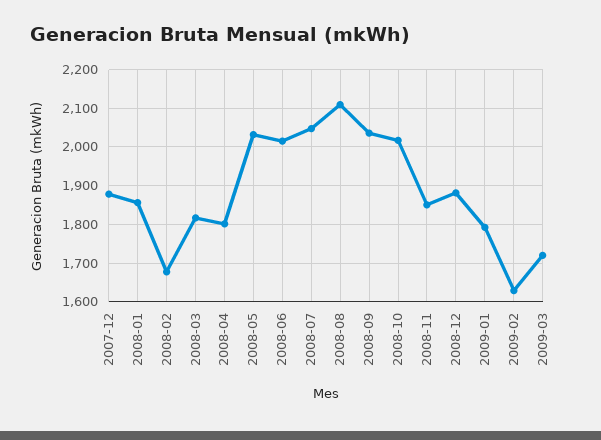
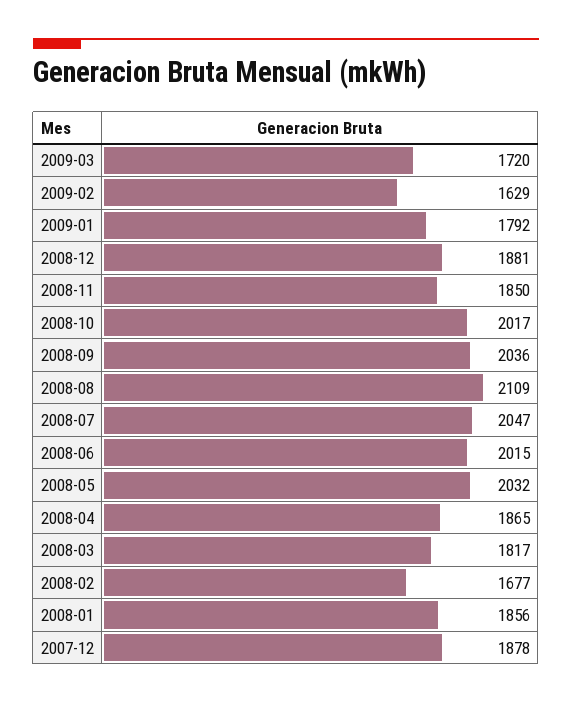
  {
    "2007-12": 1878,
    "2008-01": 1856,
    "2008-02": 1677,
    "2008-03": 1817,
-   "2008-04": 1800,
+   "2008-04": 1865,
    "2008-05": 2032,
    "2008-06": 2015,
    "2008-07": 2047,
    "2008-08": 2109,
    "2008-09": 2036,
    "2008-10": 2017,
    "2008-11": 1850,
    "2008-12": 1881,
    "2009-01": 1792,
    "2009-02": 1629,
    "2009-03": 1720
  }

